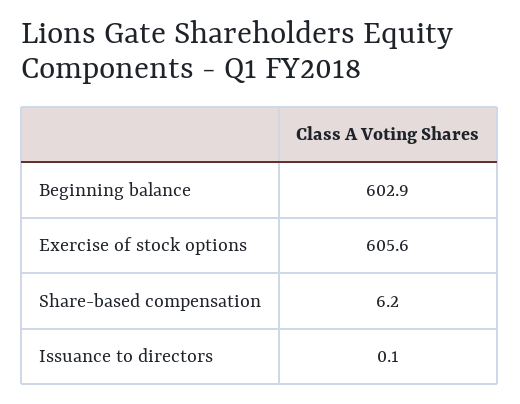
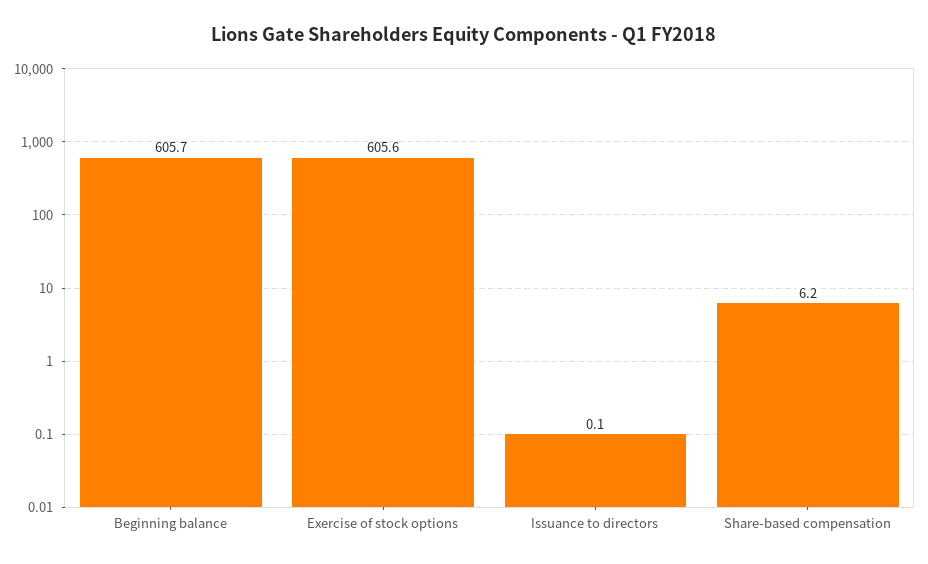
  {
-   "Beginning balance": 602.9,
+   "Beginning balance": 605.7,
    "Exercise of stock options": 605.6,
    "Share-based compensation": 6.2,
    "Issuance to directors": 0.1
  }

